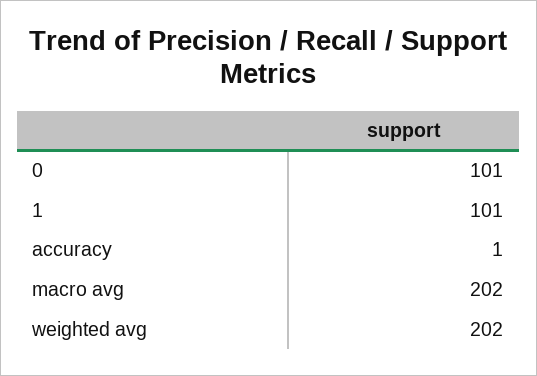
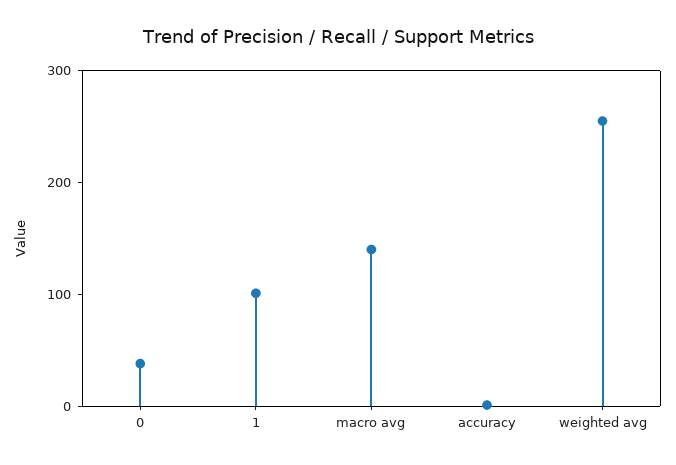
  {
-   "0": 101,
+   "0": 40,
    "1": 101,
    "accuracy": 1,
-   "macro avg": 202,
+   "macro avg": 140,
-   "weighted avg": 202
+   "weighted avg": 260
  }

